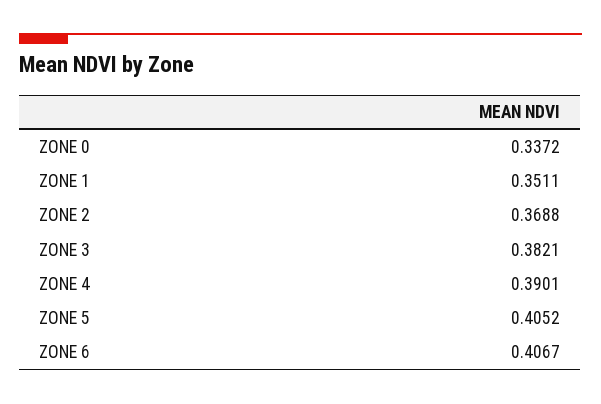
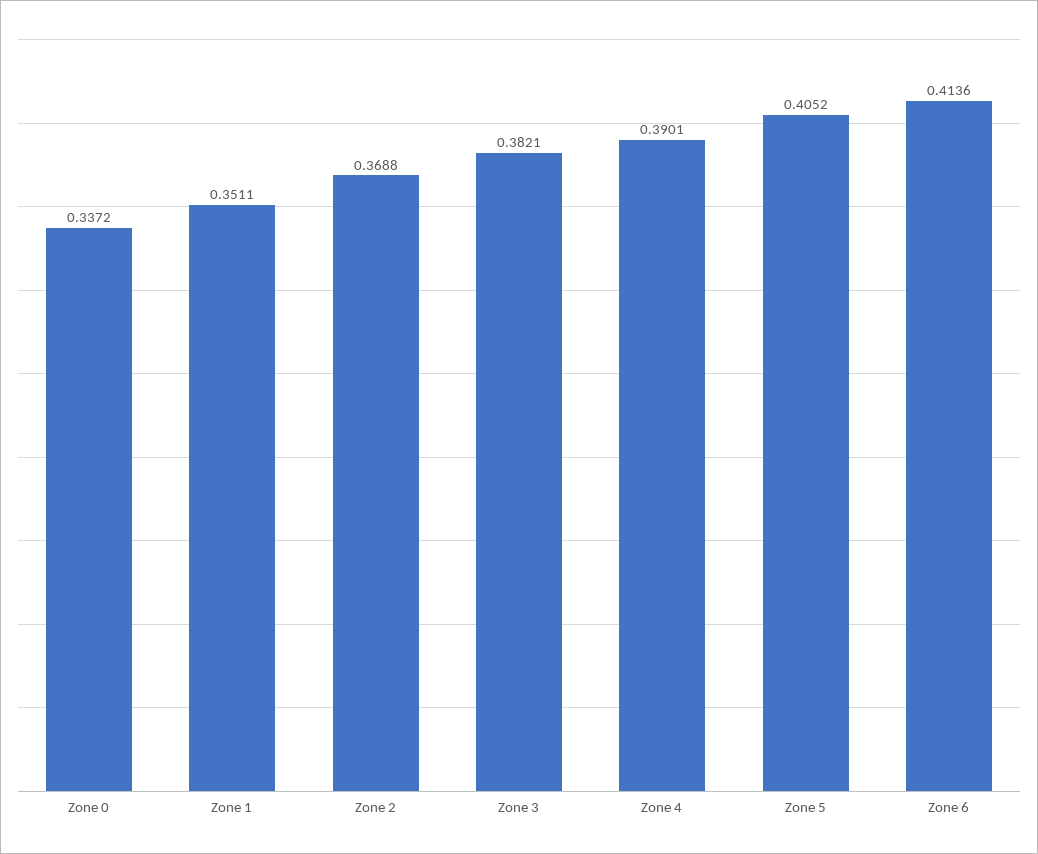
  {
    "ZONE 0": 0.3372,
    "ZONE 1": 0.3511,
    "ZONE 2": 0.3688,
    "ZONE 3": 0.3821,
    "ZONE 4": 0.3901,
    "ZONE 5": 0.4052,
-   "ZONE 6": 0.4067
+   "ZONE 6": 0.4136
  }

